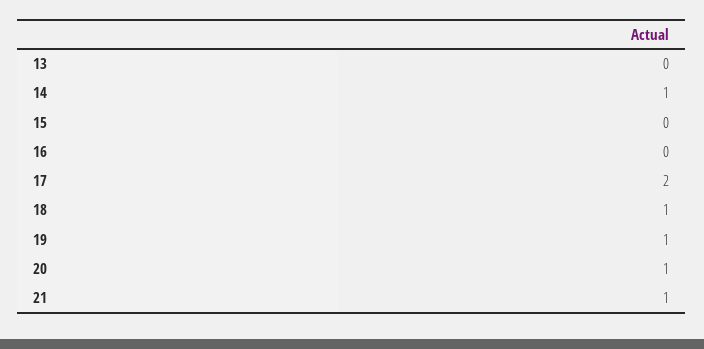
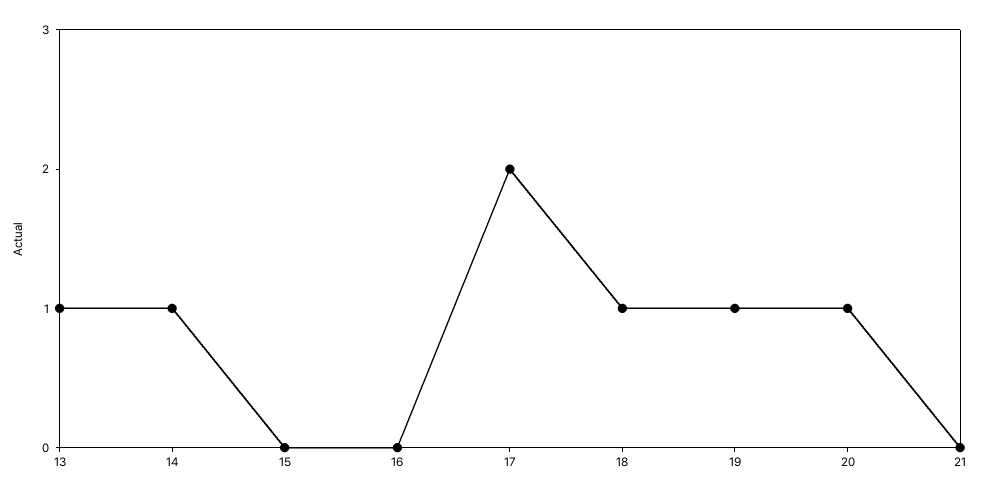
  {
-   "13": 0,
+   "13": 1,
    "14": 1,
    "15": 0,
    "16": 0,
    "17": 2,
    "18": 1,
    "19": 1,
    "20": 1,
-   "21": 1
+   "21": 0
  }

